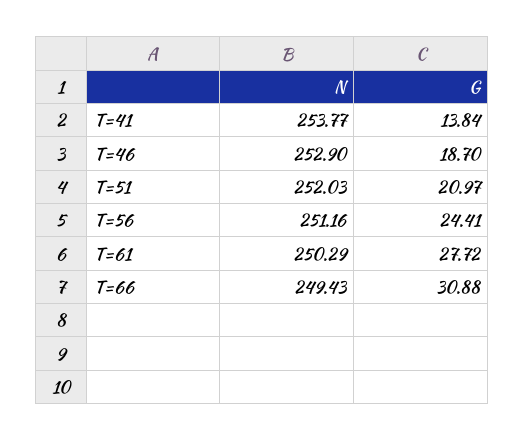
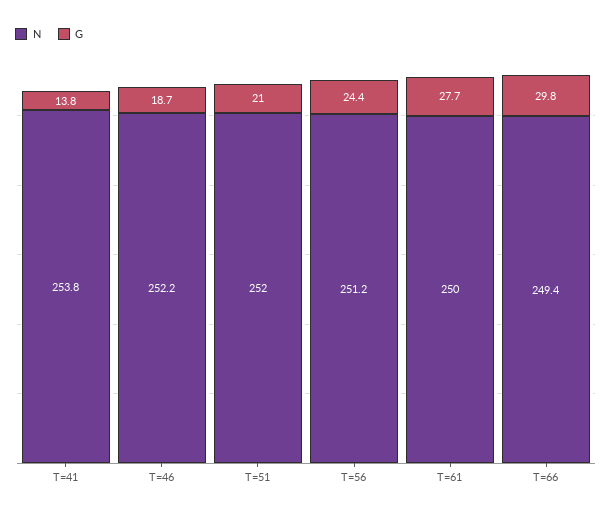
  {
    "N": {
      "T=41": 253.77,
-     "T=46": 252.9,
+     "T=46": 252.2,
      "T=51": 252.03,
      "T=56": 251.16,
-     "T=61": 250.29,
+     "T=61": 250,
      "T=66": 249.43
    },
    "G": {
      "T=41": 13.84,
      "T=46": 18.7,
      "T=51": 20.97,
      "T=56": 24.41,
      "T=61": 27.72,
-     "T=66": 30.88
+     "T=66": 29.8
    }
  }

